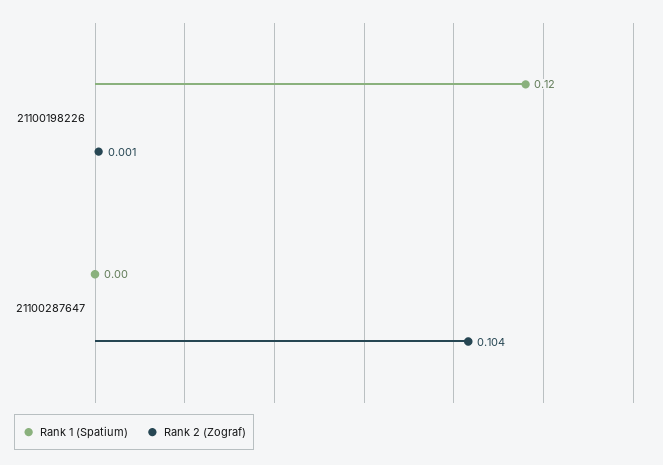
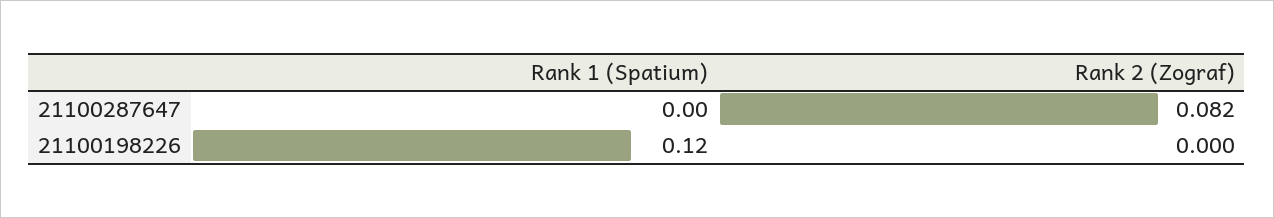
  {
    "Rank 1 (Spatium)": {
      "21100198226": 0.12,
      "21100287647": 0
    },
    "Rank 2 (Zograf)": {
-     "21100198226": 0.001,
+     "21100198226": 0,
-     "21100287647": 0.104
+     "21100287647": 0.082
    }
  }

